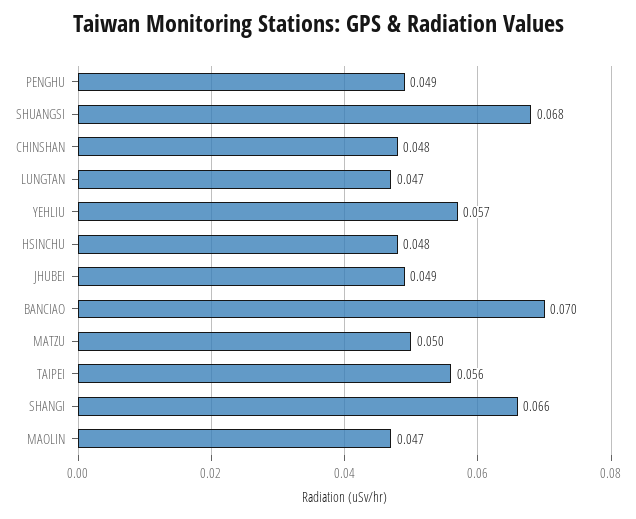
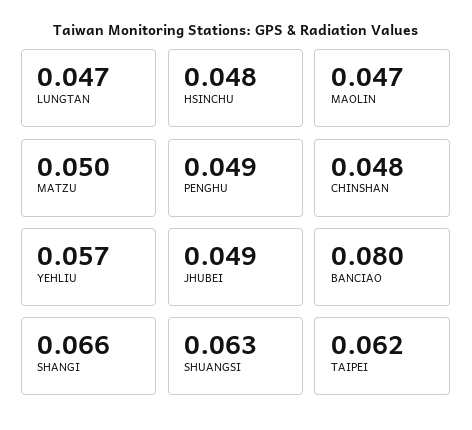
  {
    "PENGHU": 0.049,
-   "SHUANGSI": 0.068,
+   "SHUANGSI": 0.063,
    "CHINSHAN": 0.048,
    "LUNGTAN": 0.047,
    "YEHLIU": 0.057,
    "HSINCHU": 0.048,
    "JHUBEI": 0.049,
-   "BANCIAO": 0.07,
+   "BANCIAO": 0.08,
    "MATZU": 0.05,
-   "TAIPEI": 0.056,
+   "TAIPEI": 0.062,
    "SHANGI": 0.066,
    "MAOLIN": 0.047
  }

